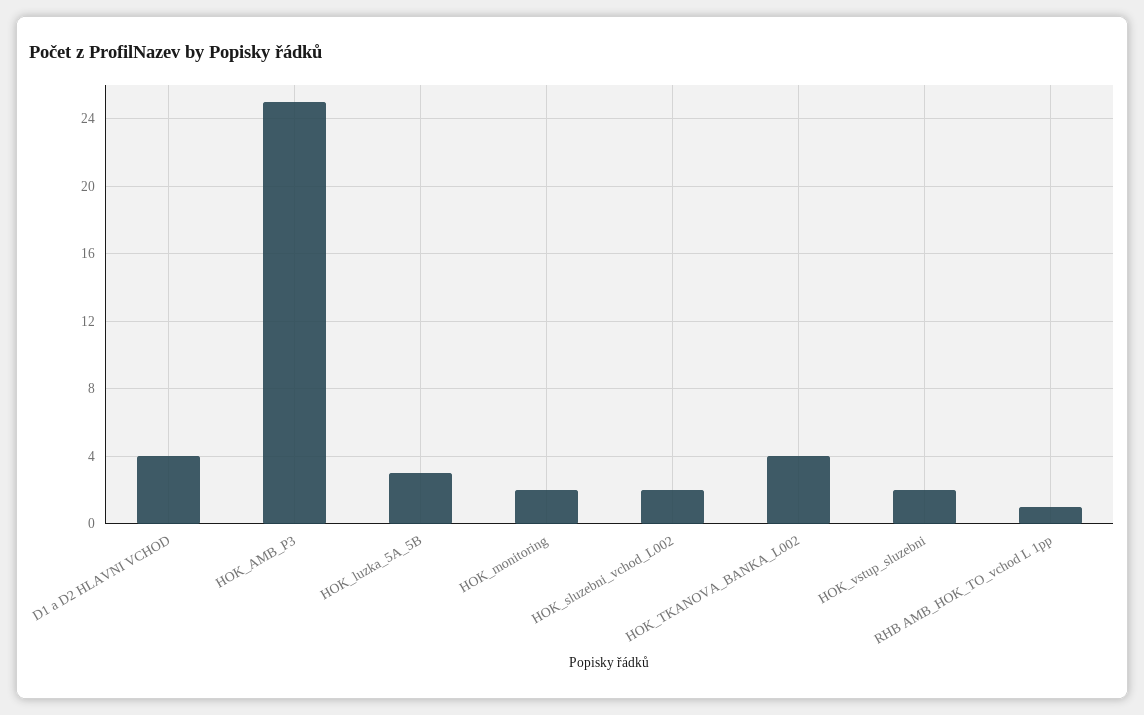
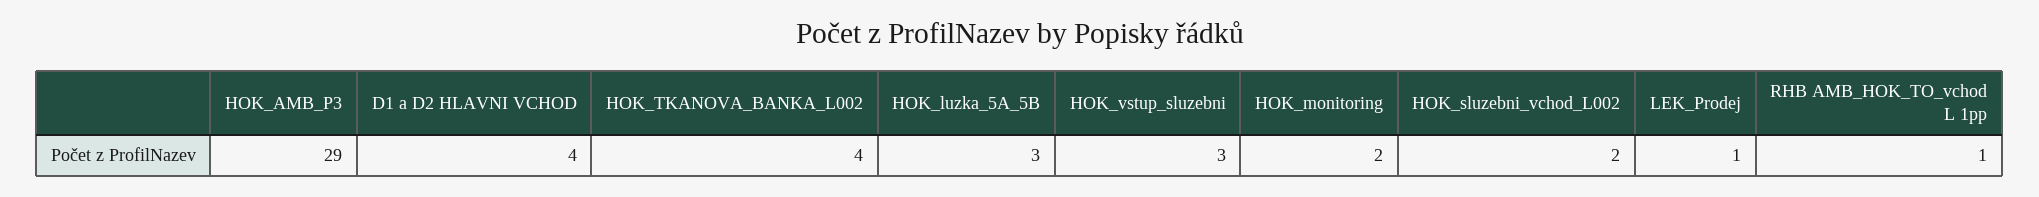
  {
    "D1 a D2 HLAVNI VCHOD": 4,
-   "HOK_AMB_P3": 25,
+   "HOK_AMB_P3": 29,
    "HOK_luzka_5A_5B": 3,
    "HOK_monitoring": 2,
    "HOK_sluzebni_vchod_L002": 2,
    "HOK_TKANOVA_BANKA_L002": 4,
-   "HOK_vstup_sluzebni": 2,
+   "HOK_vstup_sluzebni": 3,
-   "RHB AMB_HOK_TO_vchod L 1pp": 1
+   "RHB AMB_HOK_TO_vchod L 1pp": 1,
+   "LEK_Prodej": 1
  }

